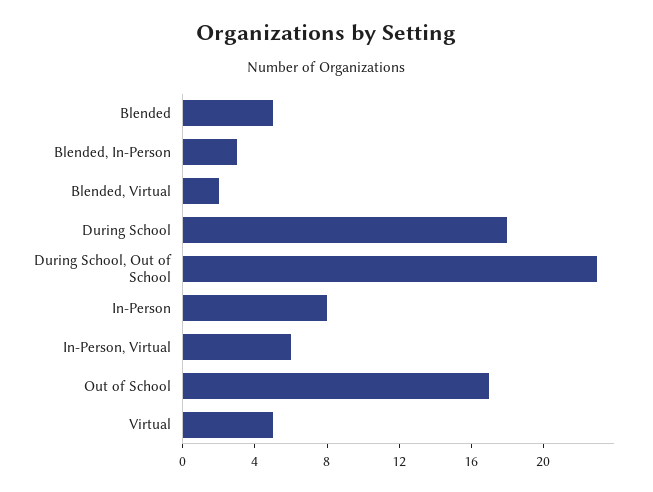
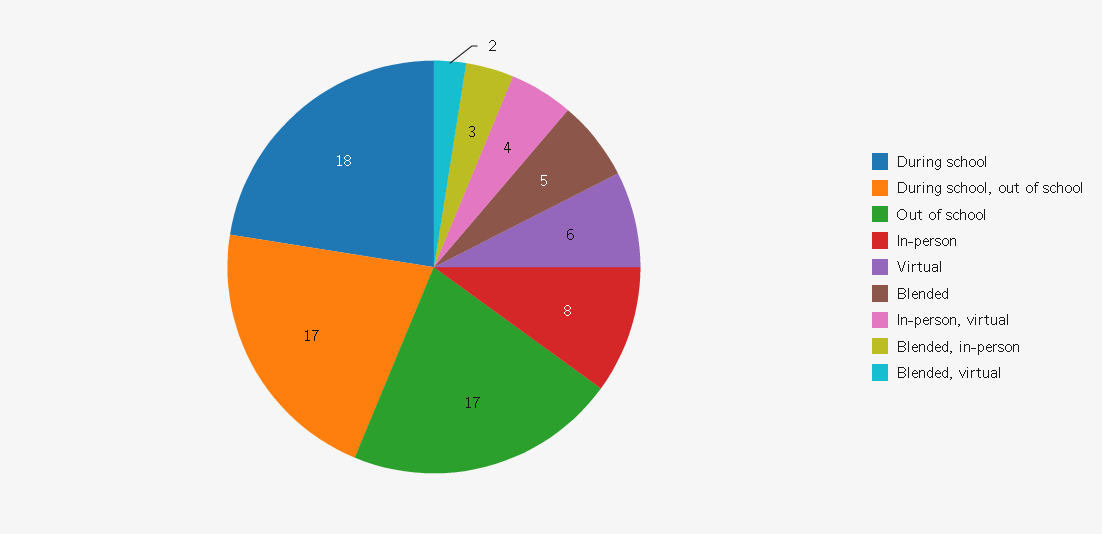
  {
    "Blended": 5,
    "Blended, In-Person": 3,
    "Blended, Virtual": 2,
    "During School": 18,
-   "During School, Out of School": 23,
+   "During School, Out of School": 17,
    "In-Person": 8,
-   "In-Person, Virtual": 6,
+   "In-Person, Virtual": 4,
    "Out of School": 17,
-   "Virtual": 5
+   "Virtual": 6
  }

